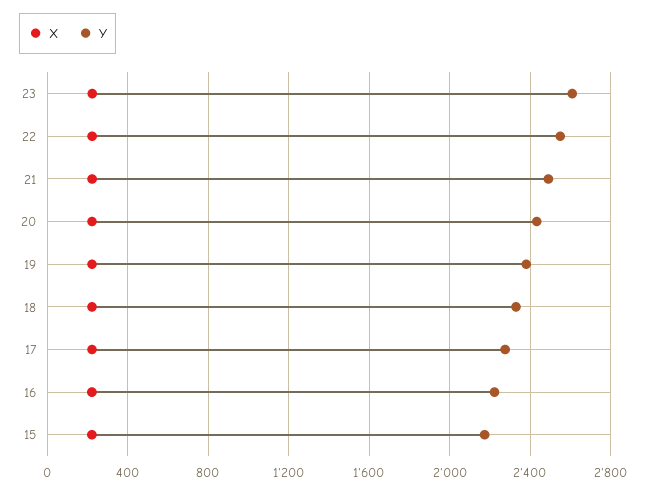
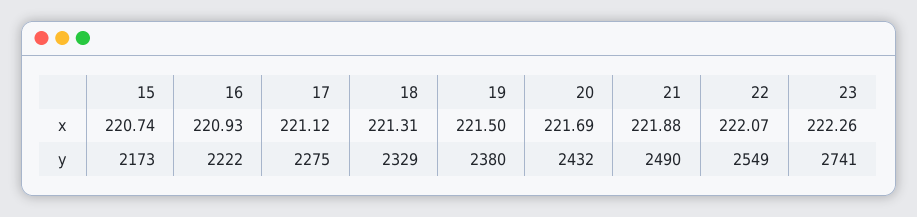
  {
    "X": {
      "23": 222.26,
      "22": 222.07,
      "21": 221.88,
      "20": 221.69,
      "19": 221.5,
      "18": 221.31,
      "17": 221.12,
      "16": 220.93,
      "15": 220.74
    },
    "Y": {
-     "23": 2600,
+     "23": 2741,
      "22": 2549,
      "21": 2490,
      "20": 2432,
      "19": 2380,
      "18": 2329,
      "17": 2275,
      "16": 2222,
      "15": 2173
    }
  }

